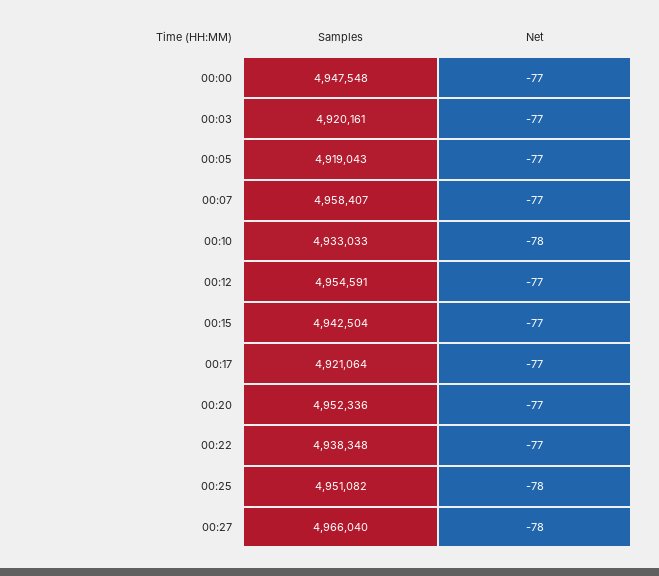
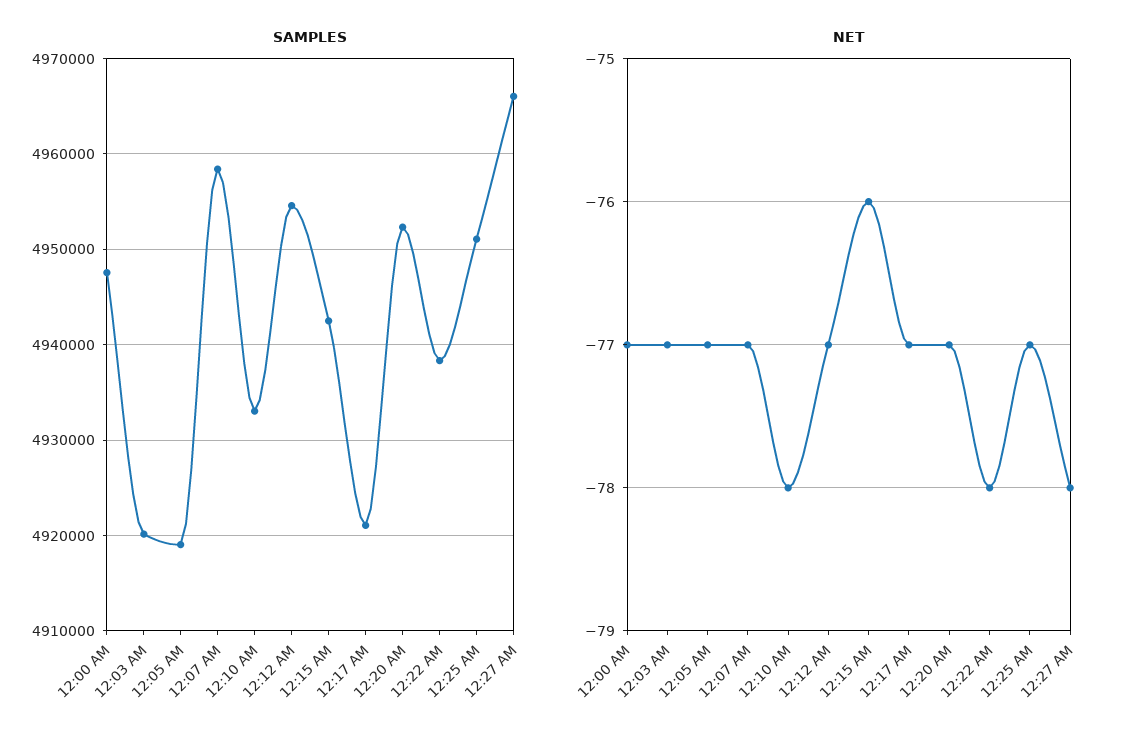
  {
    "Samples": {
      "00:00": 4947548,
      "00:03": 4920161,
      "00:05": 4919043,
      "00:07": 4958407,
      "00:10": 4933033,
      "00:12": 4954591,
      "00:15": 4942504,
      "00:17": 4921064,
      "00:20": 4952336,
      "00:22": 4938348,
      "00:25": 4951082,
      "00:27": 4966040
    },
    "Net": {
      "00:00": -77,
      "00:03": -77,
      "00:05": -77,
      "00:07": -77,
      "00:10": -78,
      "00:12": -77,
-     "00:15": -77,
+     "00:15": -76,
      "00:17": -77,
      "00:20": -77,
-     "00:22": -77,
+     "00:22": -78,
-     "00:25": -78,
+     "00:25": -77,
      "00:27": -78
    }
  }

